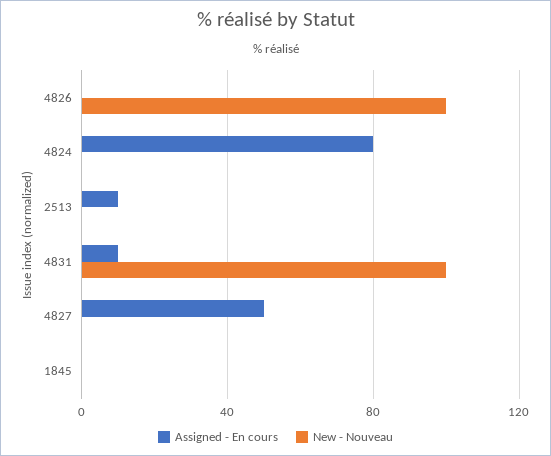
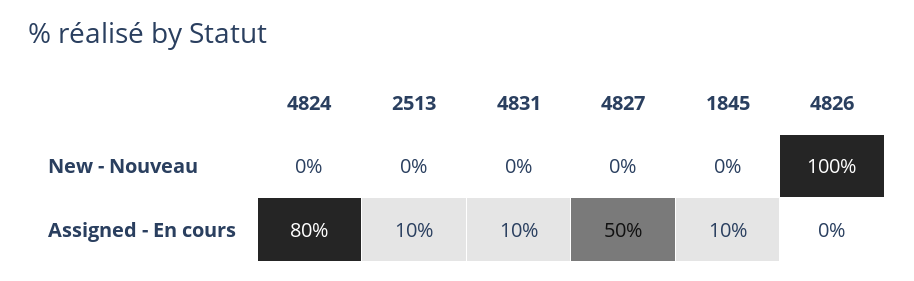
  {
    "Assigned - En cours": {
      "4826": 0,
      "4824": 80,
      "2513": 10,
      "4831": 10,
      "4827": 50,
-     "1845": 0
+     "1845": 10
    },
    "New - Nouveau": {
      "4826": 100,
      "4824": 0,
      "2513": 0,
-     "4831": 100,
+     "4831": 0,
      "4827": 0,
      "1845": 0
    }
  }

